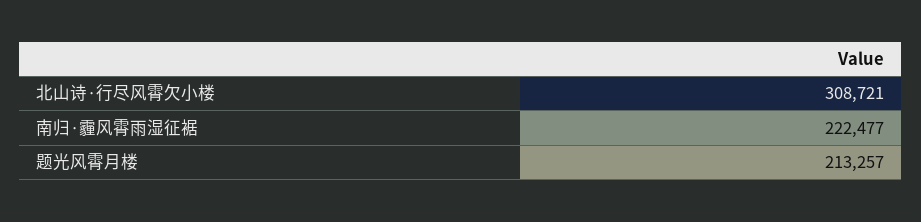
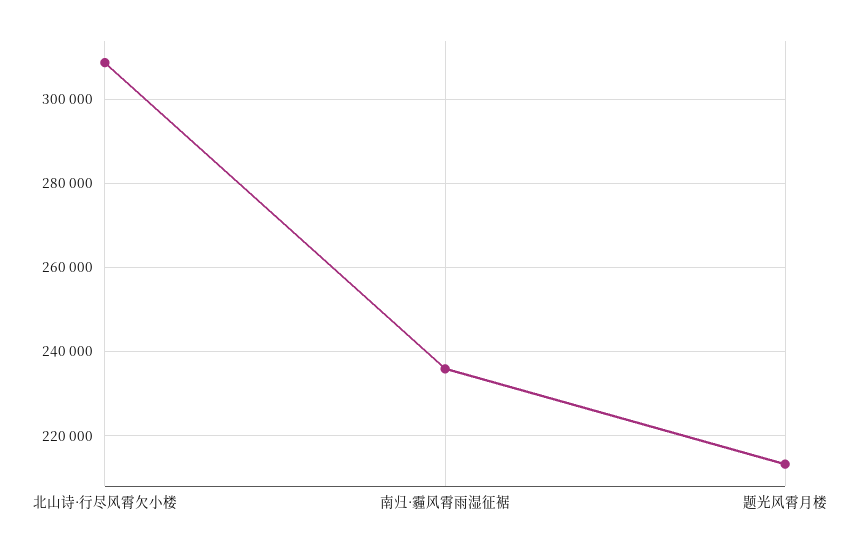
  {
    "北山诗·行尽风霄欠小楼": 308721,
-   "南归·霾风霄雨湿征裾": 222477,
+   "南归·霾风霄雨湿征裾": 236000,
    "题光风霄月楼": 213257
  }

